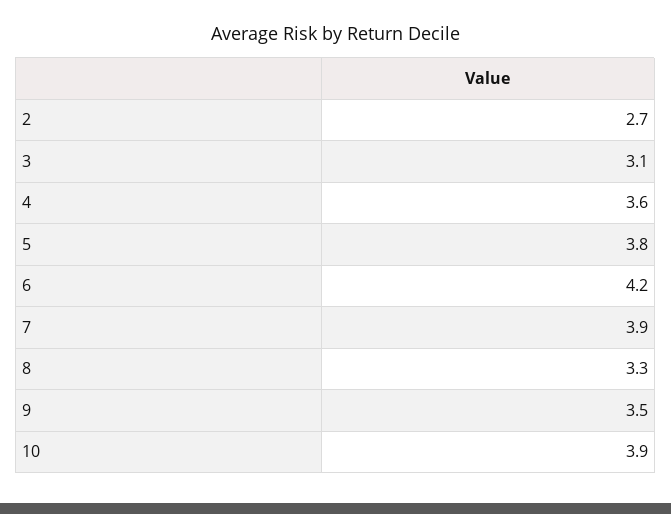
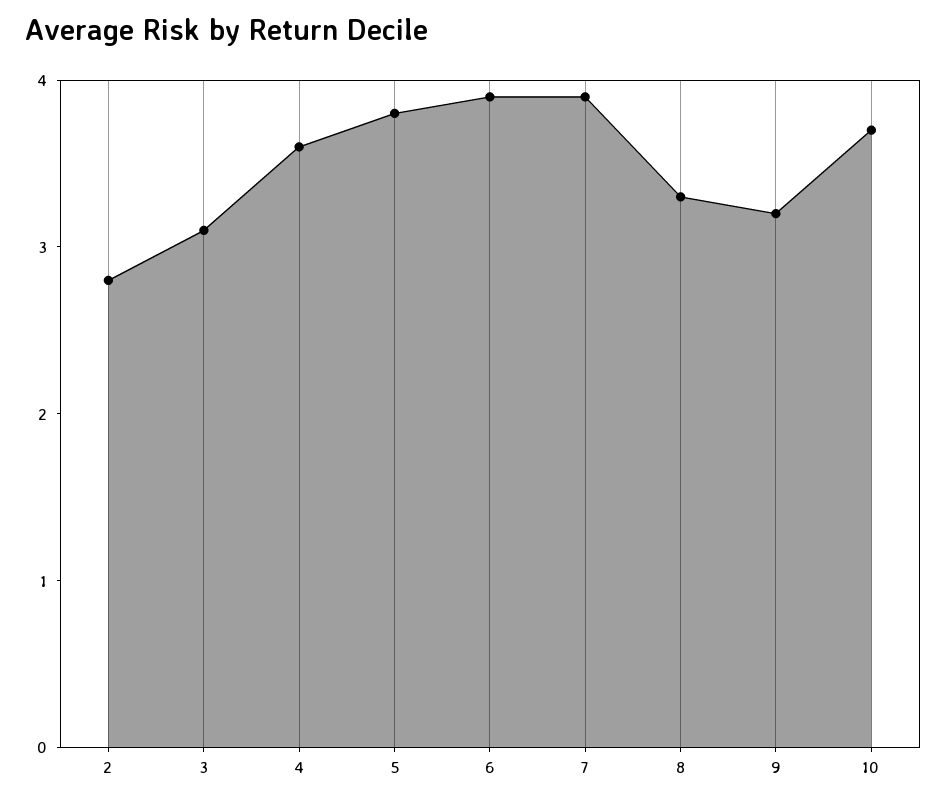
  {
-   "2": 2.7,
+   "2": 2.8,
    "3": 3.1,
    "4": 3.6,
    "5": 3.8,
-   "6": 4.2,
+   "6": 3.9,
    "7": 3.9,
    "8": 3.3,
-   "9": 3.5,
+   "9": 3.2,
-   "10": 3.9
+   "10": 3.7
  }

